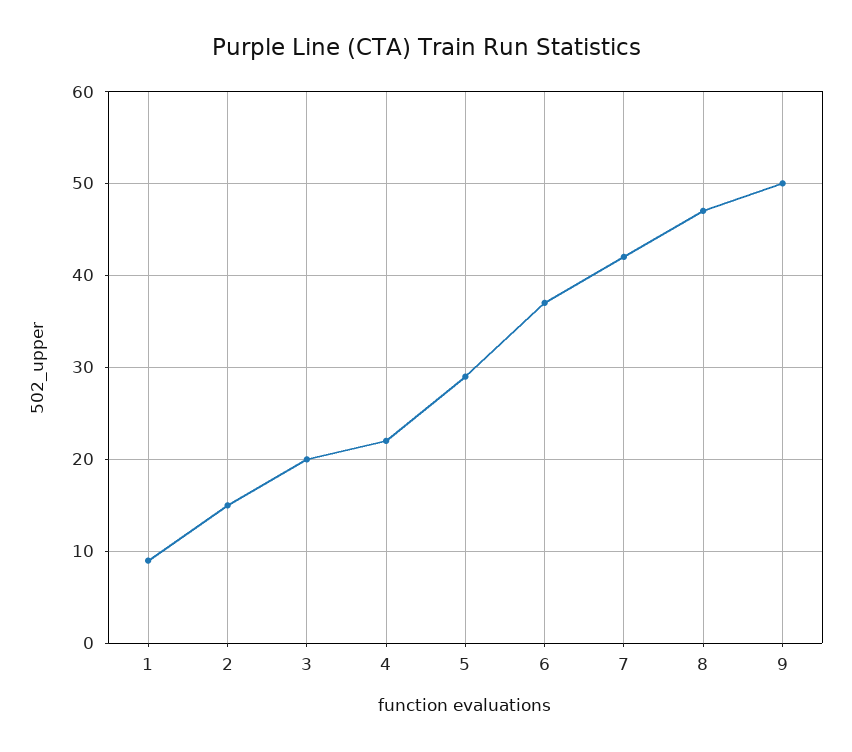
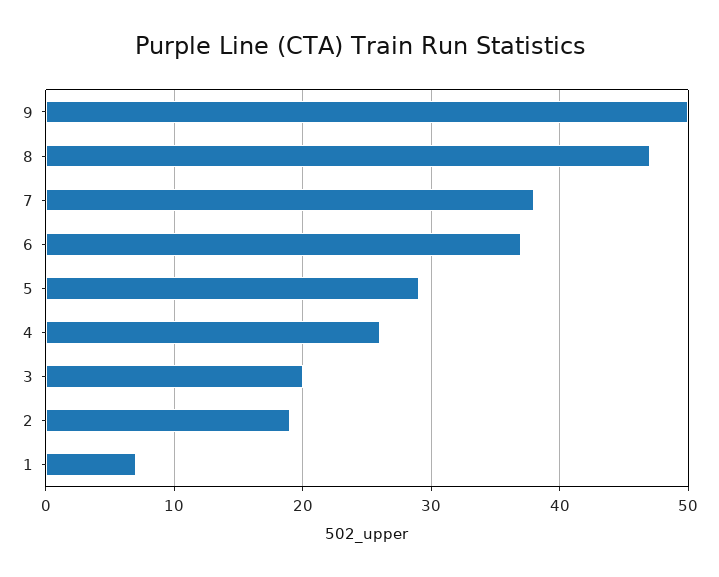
  {
-   "1": 9,
+   "1": 7,
-   "2": 15,
+   "2": 19,
    "3": 20,
-   "4": 22,
+   "4": 26,
    "5": 29,
    "6": 37,
-   "7": 42,
+   "7": 38,
    "8": 47,
    "9": 50
  }

